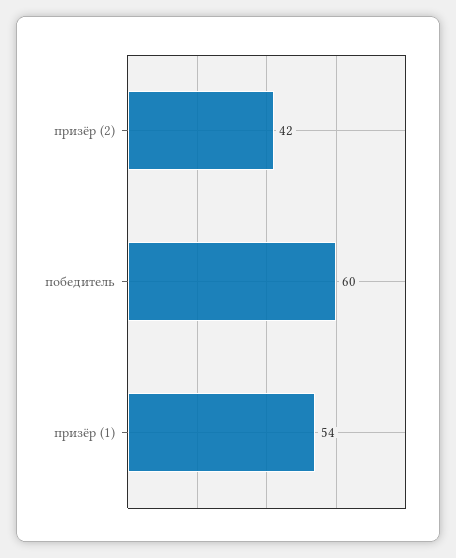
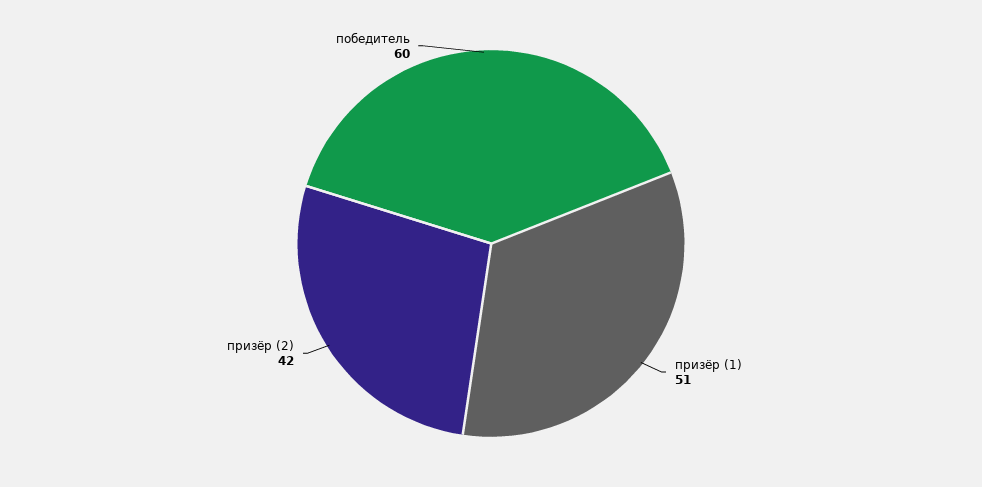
  {
    "призёр (2)": 42,
    "победитель": 60,
-   "призёр (1)": 54
+   "призёр (1)": 51
  }

